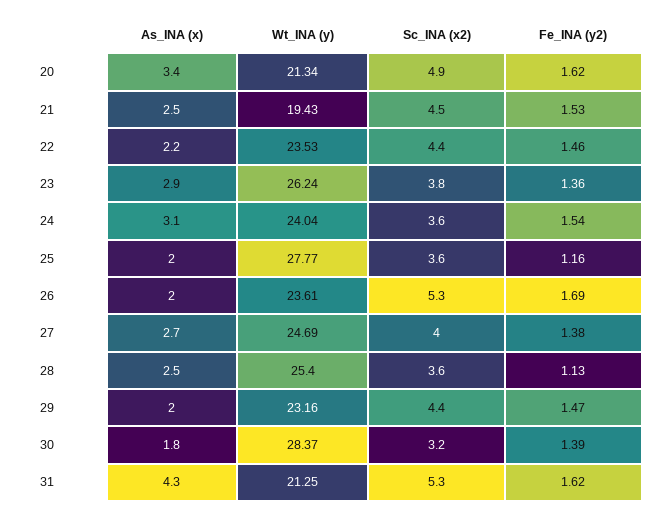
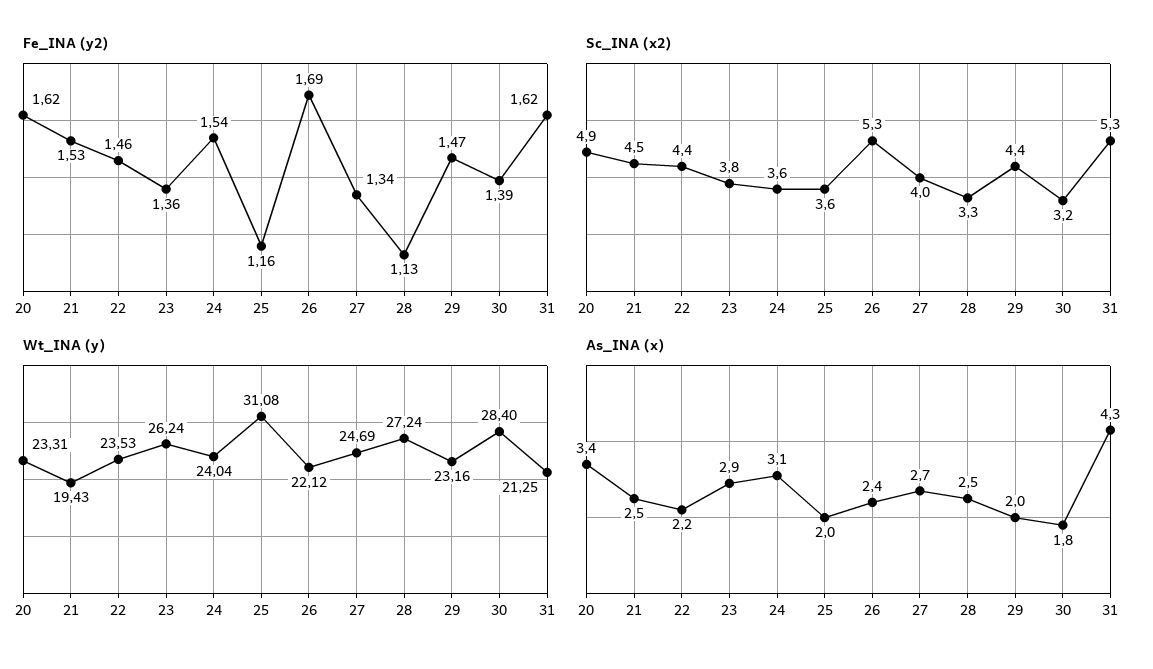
  {
    "As_INA (x)": {
      "20": 3.4,
      "21": 2.5,
      "22": 2.2,
      "23": 2.9,
      "24": 3.1,
      "25": 2,
-     "26": 2,
+     "26": 2.4,
      "27": 2.7,
      "28": 2.5,
      "29": 2,
      "30": 1.8,
      "31": 4.3
    },
    "Wt_INA (y)": {
-     "20": 21.34,
+     "20": 23.31,
      "21": 19.43,
      "22": 23.53,
      "23": 26.24,
      "24": 24.04,
-     "25": 27.77,
+     "25": 31.08,
-     "26": 23.61,
+     "26": 22.12,
      "27": 24.69,
-     "28": 25.4,
+     "28": 27.24,
      "29": 23.16,
-     "30": 28.37,
+     "30": 28.4,
      "31": 21.25
    },
    "Sc_INA (x2)": {
      "20": 4.9,
      "21": 4.5,
      "22": 4.4,
      "23": 3.8,
      "24": 3.6,
      "25": 3.6,
      "26": 5.3,
      "27": 4,
-     "28": 3.6,
+     "28": 3.3,
      "29": 4.4,
      "30": 3.2,
      "31": 5.3
    },
    "Fe_INA (y2)": {
      "20": 1.62,
      "21": 1.53,
      "22": 1.46,
      "23": 1.36,
      "24": 1.54,
      "25": 1.16,
      "26": 1.69,
-     "27": 1.38,
+     "27": 1.34,
      "28": 1.13,
      "29": 1.47,
      "30": 1.39,
      "31": 1.62
    }
  }

